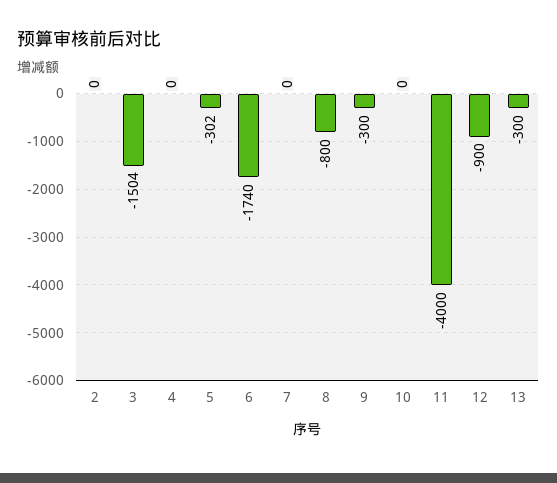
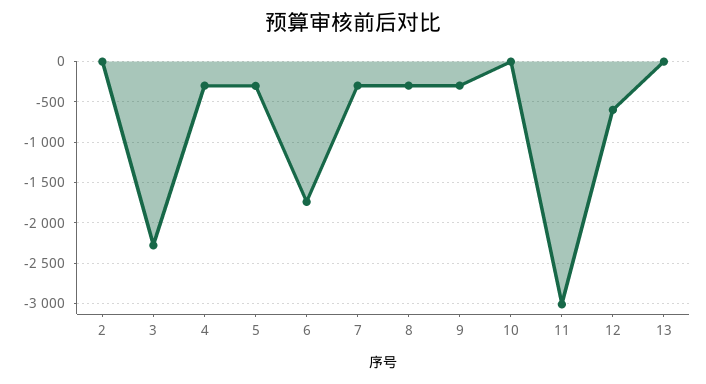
  {
    "2": 0,
-   "3": -1504,
+   "3": -2300,
-   "4": 0,
+   "4": -300,
    "5": -302,
    "6": -1740,
-   "7": 0,
+   "7": -300,
-   "8": -800,
+   "8": -300,
    "9": -300,
    "10": 0,
-   "11": -4000,
+   "11": -3000,
-   "12": -900,
+   "12": -600,
-   "13": -300
+   "13": 0
  }

